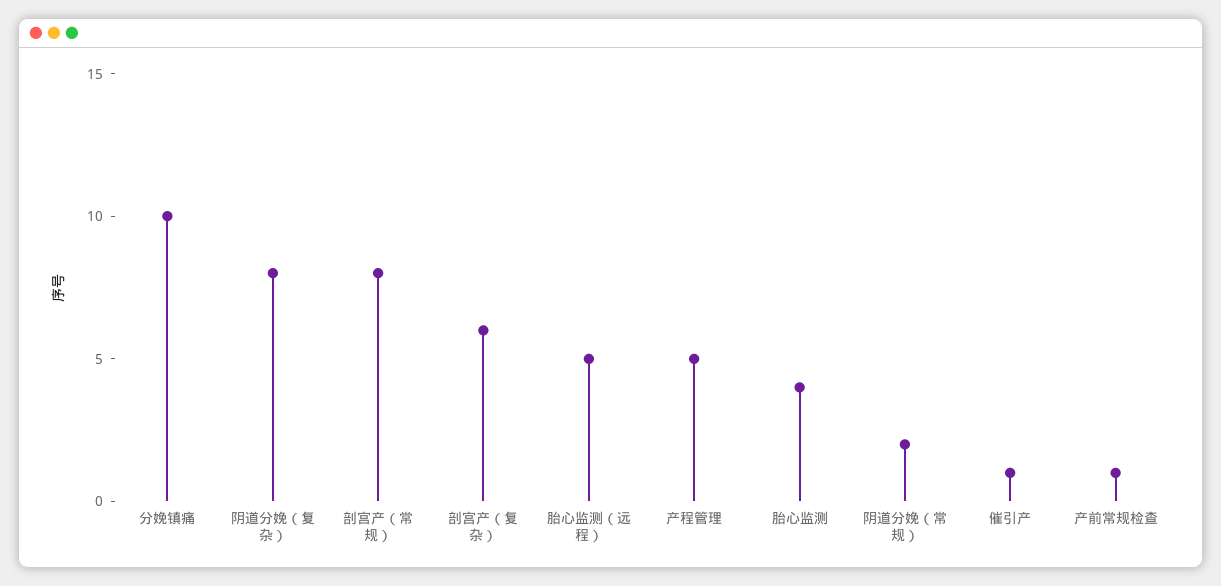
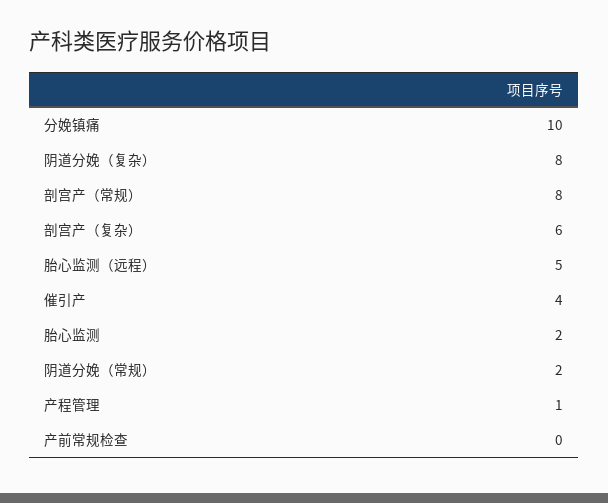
  {
    "分娩镇痛": 10,
    "阴道分娩（复杂）": 8,
    "剖宫产（常规）": 8,
    "剖宫产（复杂）": 6,
    "胎心监测（远程）": 5,
-   "产程管理": 5,
+   "产程管理": 1,
-   "胎心监测": 4,
+   "胎心监测": 2,
    "阴道分娩（常规）": 2,
-   "催引产": 1,
+   "催引产": 4,
-   "产前常规检查": 1
+   "产前常规检查": 0
  }

